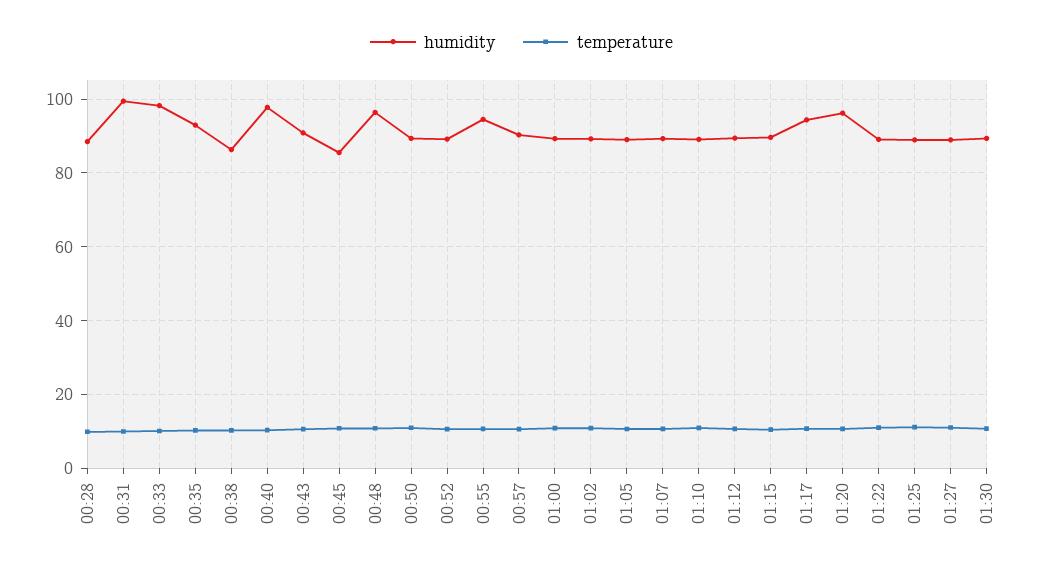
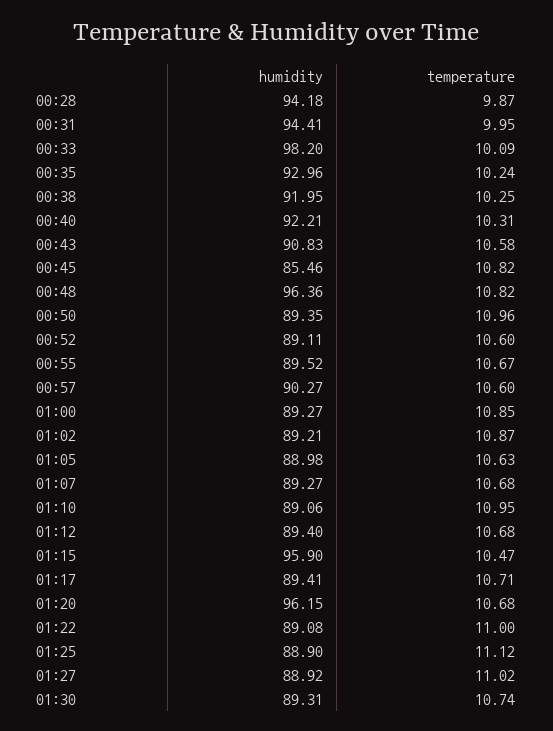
  {
    "humidity": {
-     "00:28": 88,
+     "00:28": 94.18,
-     "00:31": 100,
+     "00:31": 94.41,
      "00:33": 98.2,
      "00:35": 92.96,
-     "00:38": 86,
+     "00:38": 91.95,
-     "00:40": 98,
+     "00:40": 92.21,
      "00:43": 90.83,
      "00:45": 85.46,
      "00:48": 96.36,
      "00:50": 89.35,
      "00:52": 89.11,
-     "00:55": 94,
+     "00:55": 89.52,
      "00:57": 90.27,
      "01:00": 89.27,
      "01:02": 89.21,
      "01:05": 88.98,
      "01:07": 89.27,
      "01:10": 89.06,
      "01:12": 89.4,
-     "01:15": 90,
+     "01:15": 95.9,
-     "01:17": 94,
+     "01:17": 89.41,
      "01:20": 96.15,
      "01:22": 89.08,
      "01:25": 88.9,
      "01:27": 88.92,
      "01:30": 89.31
    },
    "temperature": {
      "00:28": 9.87,
      "00:31": 9.95,
      "00:33": 10.09,
      "00:35": 10.24,
      "00:38": 10.25,
      "00:40": 10.31,
      "00:43": 10.58,
      "00:45": 10.82,
      "00:48": 10.82,
      "00:50": 10.96,
      "00:52": 10.6,
      "00:55": 10.67,
      "00:57": 10.6,
      "01:00": 10.85,
      "01:02": 10.87,
      "01:05": 10.63,
      "01:07": 10.68,
      "01:10": 10.95,
      "01:12": 10.68,
      "01:15": 10.47,
      "01:17": 10.71,
      "01:20": 10.68,
      "01:22": 11,
      "01:25": 11.12,
      "01:27": 11.02,
      "01:30": 10.74
    }
  }

